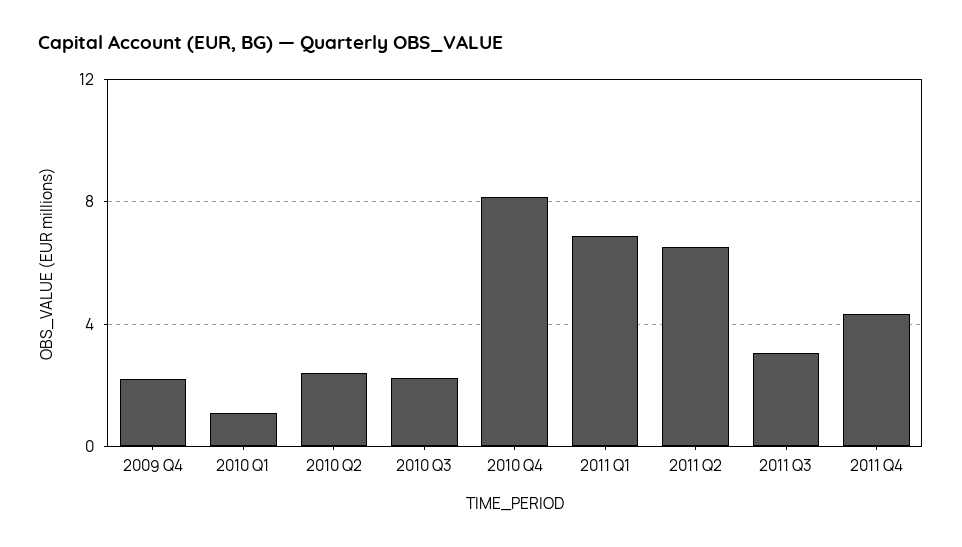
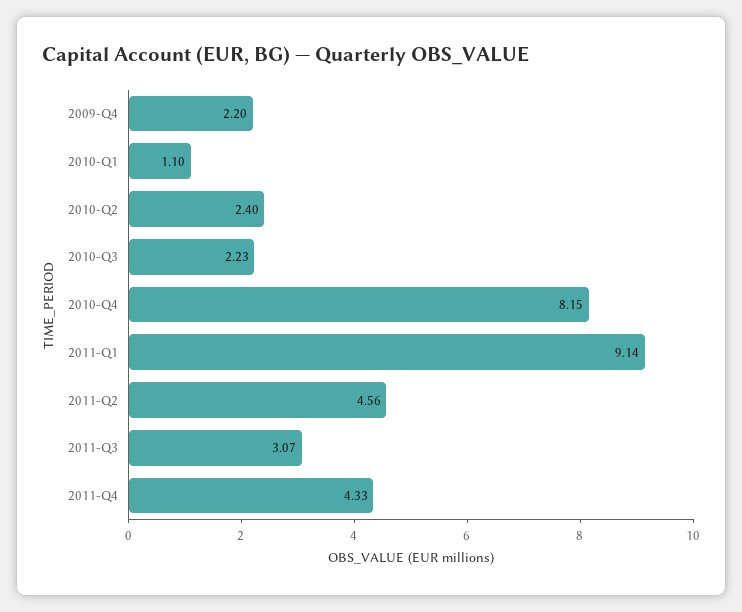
  {
    "2009 Q4": 2.2,
    "2010 Q1": 1.1,
    "2010 Q2": 2.4,
    "2010 Q3": 2.23,
    "2010 Q4": 8.15,
-   "2011 Q1": 7,
+   "2011 Q1": 9.14,
-   "2011 Q2": 6.5,
+   "2011 Q2": 4.56,
    "2011 Q3": 3.07,
    "2011 Q4": 4.33
  }

